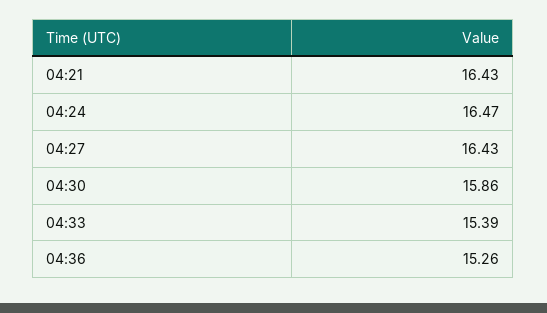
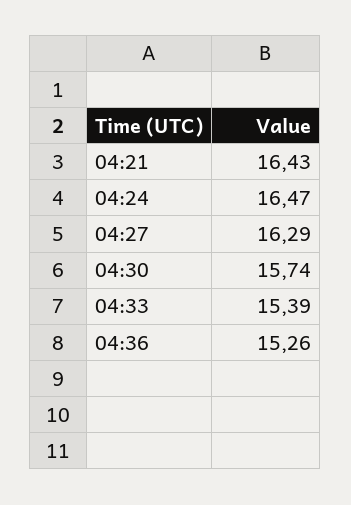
  {
    "04:21": 16.43,
    "04:24": 16.47,
-   "04:27": 16.43,
+   "04:27": 16.29,
-   "04:30": 15.86,
+   "04:30": 15.74,
    "04:33": 15.39,
    "04:36": 15.26
  }

